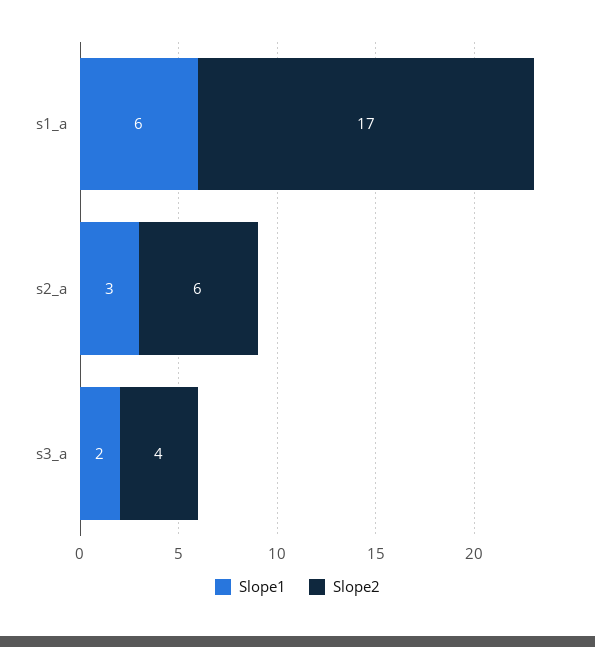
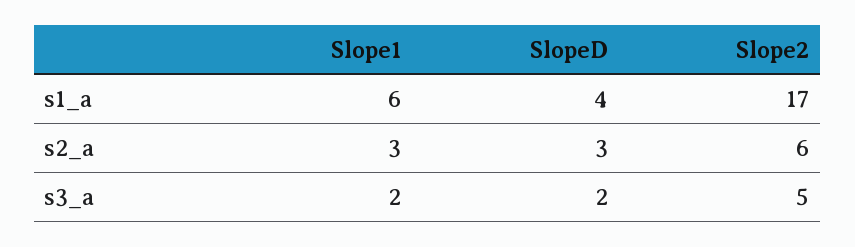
  {
    "Slope1": {
      "s1_a": 6,
      "s2_a": 3,
      "s3_a": 2
    },
    "Slope2": {
      "s1_a": 17,
      "s2_a": 6,
-     "s3_a": 4
+     "s3_a": 5
-   }
+   },
+   "SlopeD": {
+     "s1_a": 4,
+     "s2_a": 3,
+     "s3_a": 2
+   }
  }

